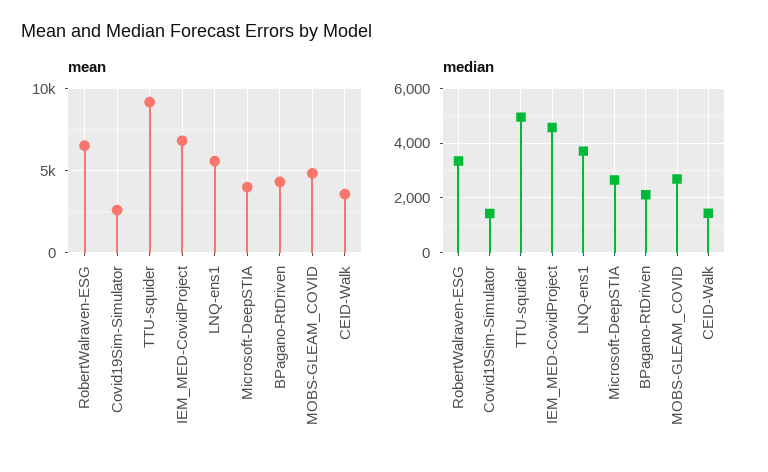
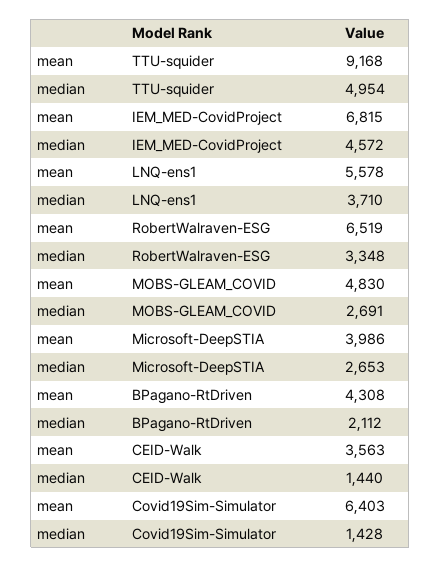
  {
    "mean": {
      "RobertWalraven-ESG": 6519,
-     "Covid19Sim-Simulator": 2500,
+     "Covid19Sim-Simulator": 6403,
      "TTU-squider": 9168,
      "IEM_MED-CovidProject": 6815,
      "LNQ-ens1": 5578,
      "Microsoft-DeepSTIA": 3986,
      "BPagano-RtDriven": 4308,
      "MOBS-GLEAM_COVID": 4830,
      "CEID-Walk": 3563
    },
    "median": {
      "RobertWalraven-ESG": 3348,
      "Covid19Sim-Simulator": 1428,
      "TTU-squider": 4954,
      "IEM_MED-CovidProject": 4572,
      "LNQ-ens1": 3710,
      "Microsoft-DeepSTIA": 2653,
      "BPagano-RtDriven": 2112,
      "MOBS-GLEAM_COVID": 2691,
      "CEID-Walk": 1440
    }
  }

